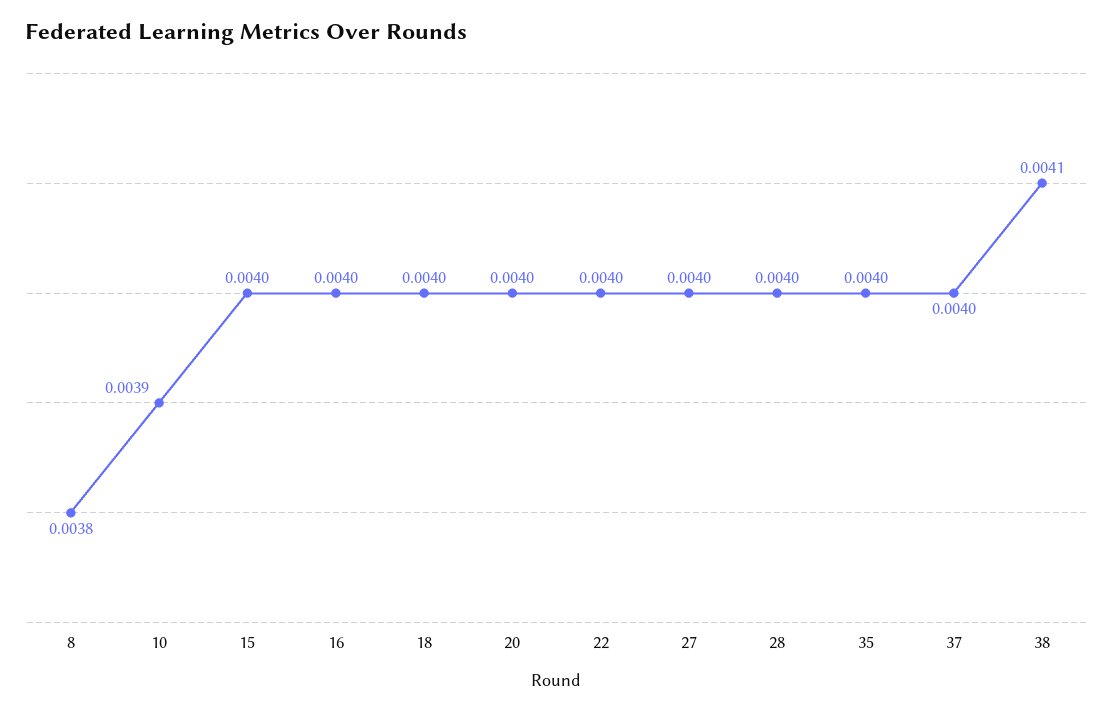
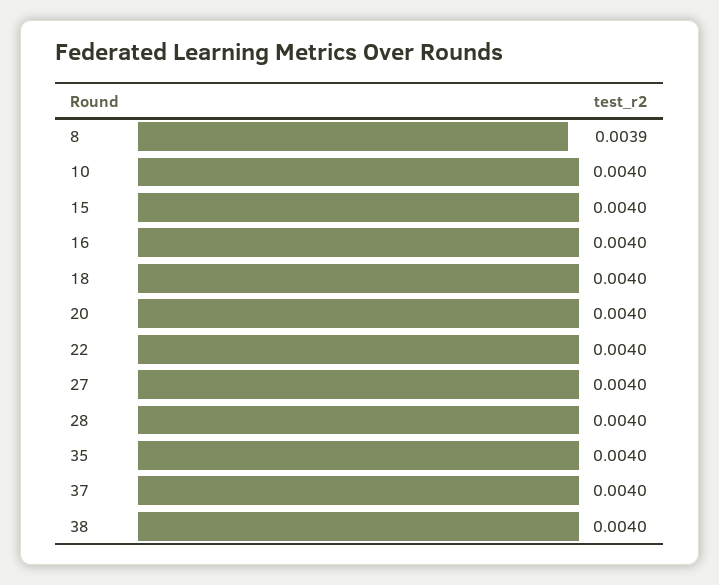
  {
-   "8": 0.0038,
+   "8": 0.0039,
-   "10": 0.0039,
+   "10": 0.004,
    "15": 0.004,
    "16": 0.004,
    "18": 0.004,
    "20": 0.004,
    "22": 0.004,
    "27": 0.004,
    "28": 0.004,
    "35": 0.004,
    "37": 0.004,
-   "38": 0.0041
+   "38": 0.004
  }

